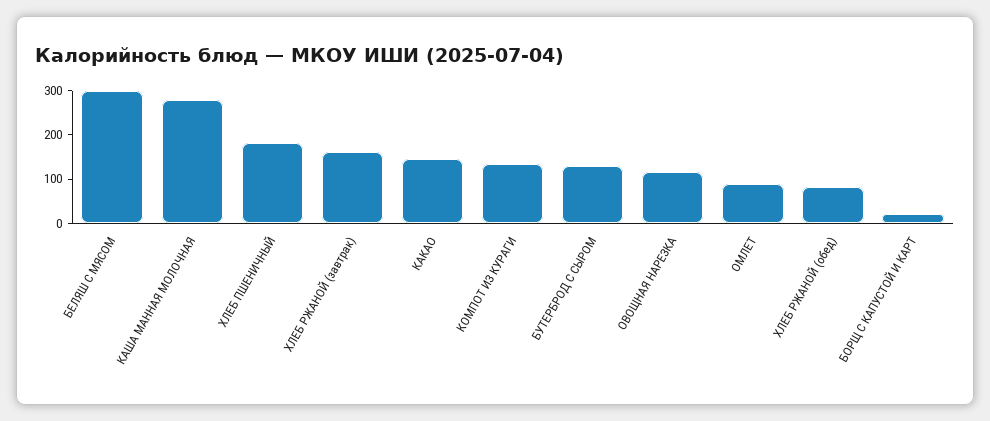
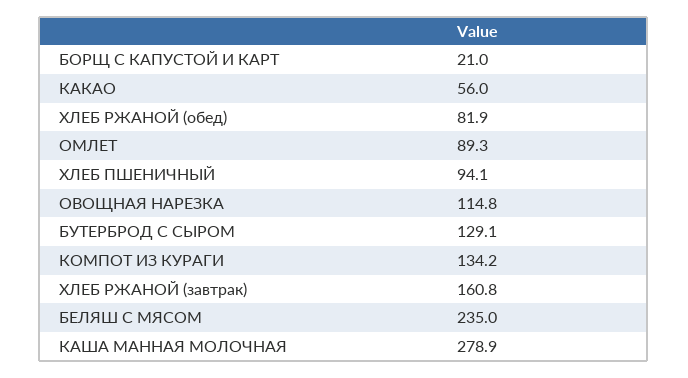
  {
-   "БЕЛЯШ С МЯСОМ": 300,
+   "БЕЛЯШ С МЯСОМ": 235,
    "КАША МАННАЯ МОЛОЧНАЯ": 278.9,
-   "ХЛЕБ ПШЕНИЧНЫЙ": 180,
+   "ХЛЕБ ПШЕНИЧНЫЙ": 94.1,
    "ХЛЕБ РЖАНОЙ (завтрак)": 160.8,
-   "КАКАО": 140,
+   "КАКАО": 56,
    "КОМПОТ ИЗ КУРАГИ": 134.2,
    "БУТЕРБРОД С СЫРОМ": 129.1,
    "ОВОЩНАЯ НАРЕЗКА": 114.8,
    "ОМЛЕТ": 89.3,
    "ХЛЕБ РЖАНОЙ (обед)": 81.9,
    "БОРЩ С КАПУСТОЙ И КАРТ": 21
  }

